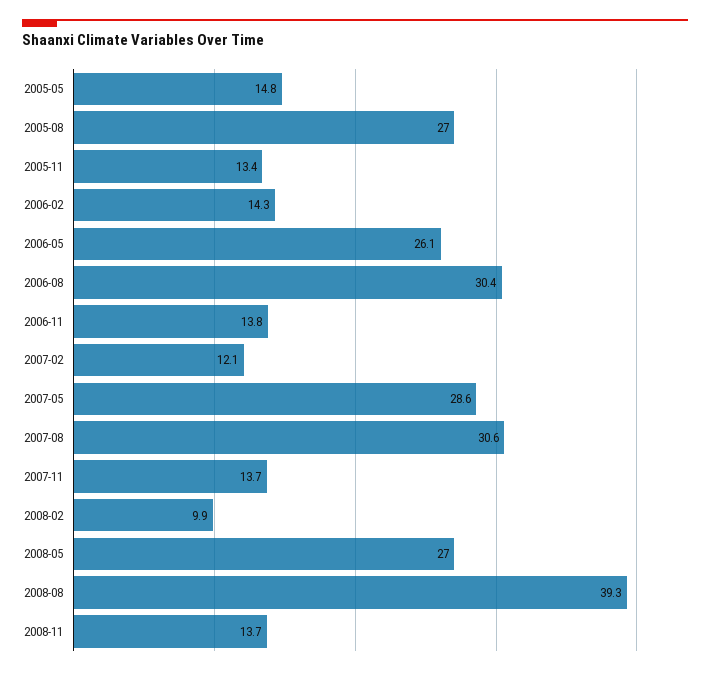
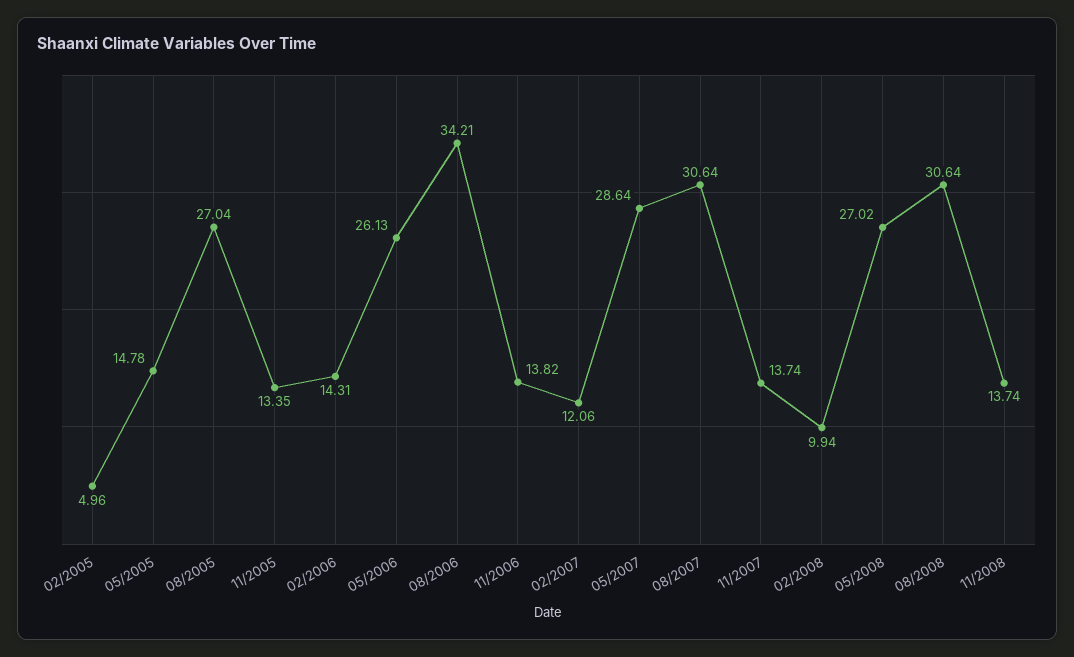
  {
    "2005-05": 14.78,
    "2005-08": 27.04,
    "2005-11": 13.35,
    "2006-02": 14.31,
    "2006-05": 26.13,
-   "2006-08": 30.4,
+   "2006-08": 34.21,
    "2006-11": 13.82,
    "2007-02": 12.06,
    "2007-05": 28.64,
    "2007-08": 30.64,
    "2007-11": 13.74,
    "2008-02": 9.94,
    "2008-05": 27.02,
-   "2008-08": 39.3,
+   "2008-08": 30.64,
-   "2008-11": 13.74
+   "2008-11": 13.74,
+   "02/2005": 4.96
  }

